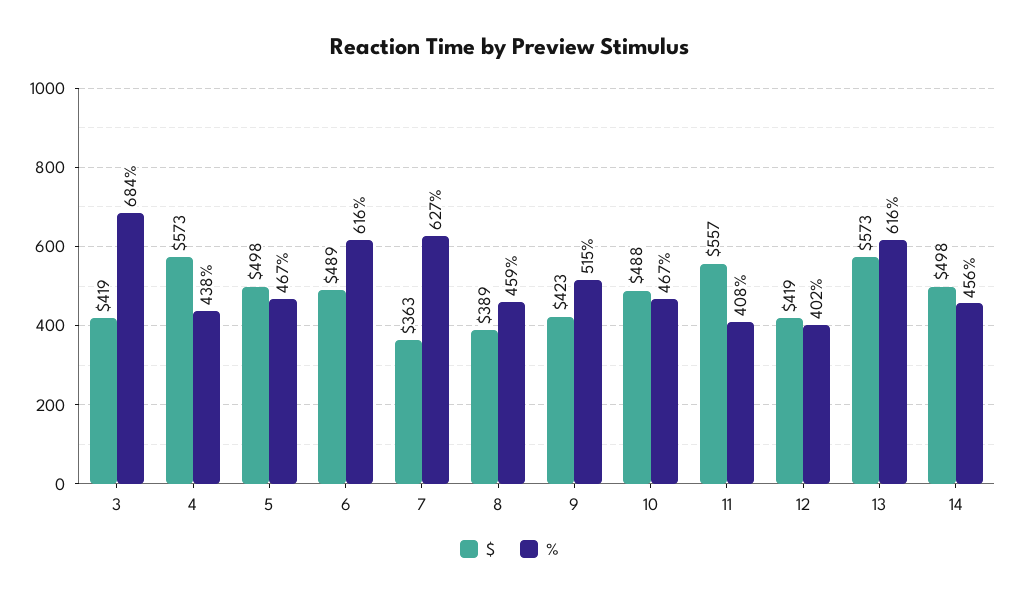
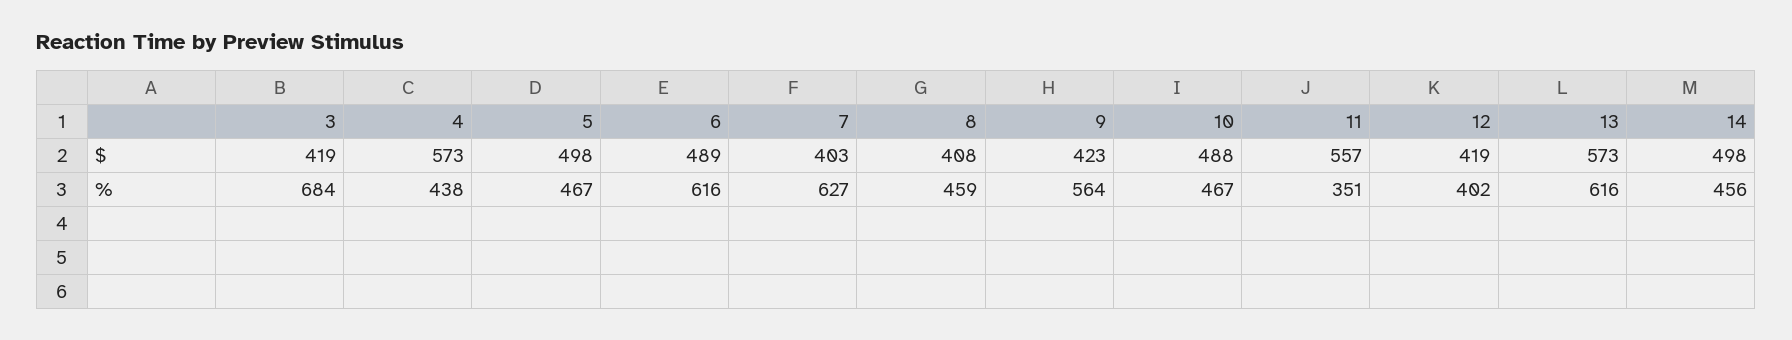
  {
    "$": {
      "3": 419,
      "4": 573,
      "5": 498,
      "6": 489,
-     "7": 363,
+     "7": 403,
-     "8": 389,
+     "8": 408,
      "9": 423,
      "10": 488,
      "11": 557,
      "12": 419,
      "13": 573,
      "14": 498
    },
    "%": {
      "3": 684,
      "4": 438,
      "5": 467,
      "6": 616,
      "7": 627,
      "8": 459,
-     "9": 515,
+     "9": 564,
      "10": 467,
-     "11": 408,
+     "11": 351,
      "12": 402,
      "13": 616,
      "14": 456
    }
  }

